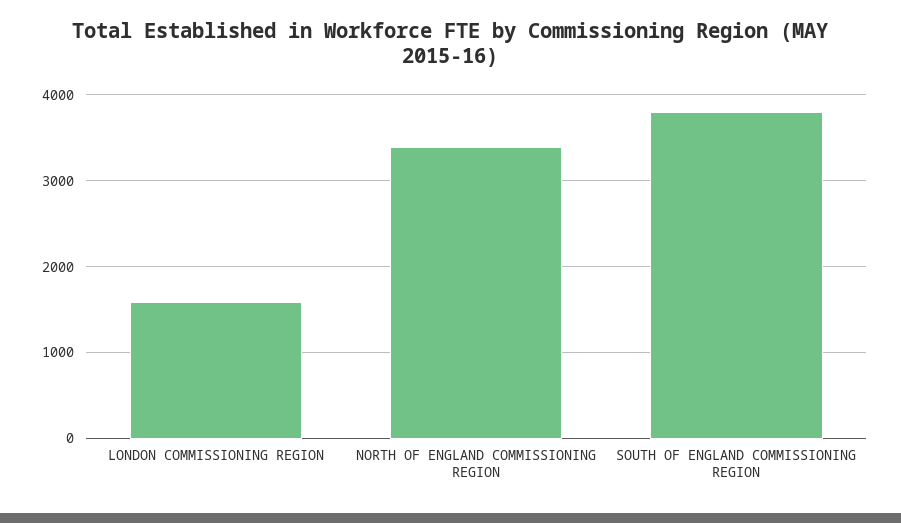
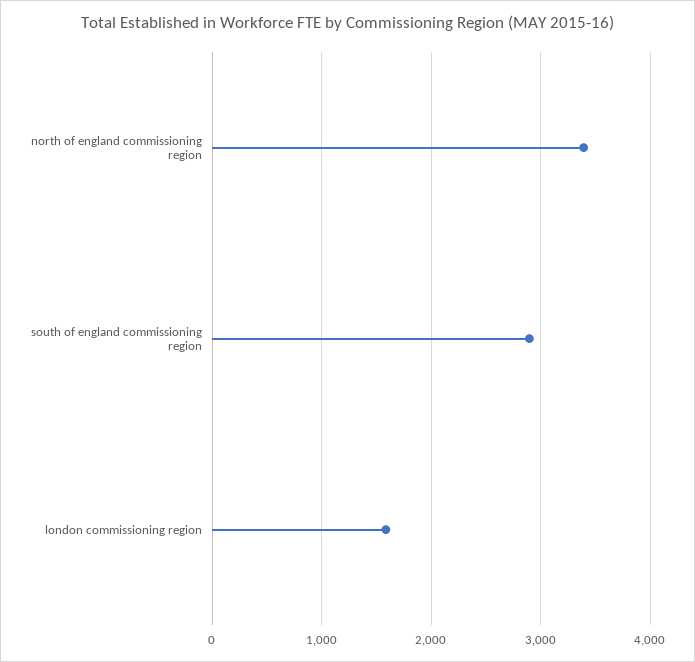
  {
    "LONDON COMMISSIONING REGION": 1600,
    "NORTH OF ENGLAND COMMISSIONING REGION": 3400,
-   "SOUTH OF ENGLAND COMMISSIONING REGION": 3800
+   "SOUTH OF ENGLAND COMMISSIONING REGION": 2900
  }

